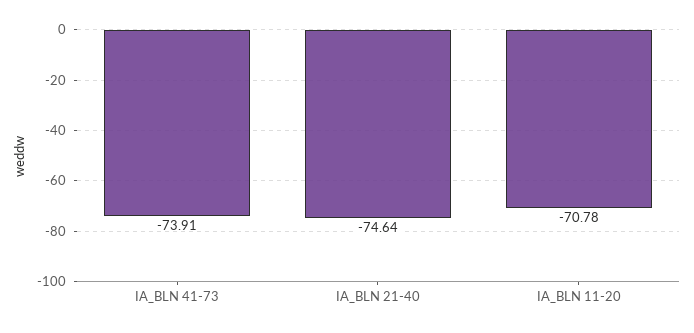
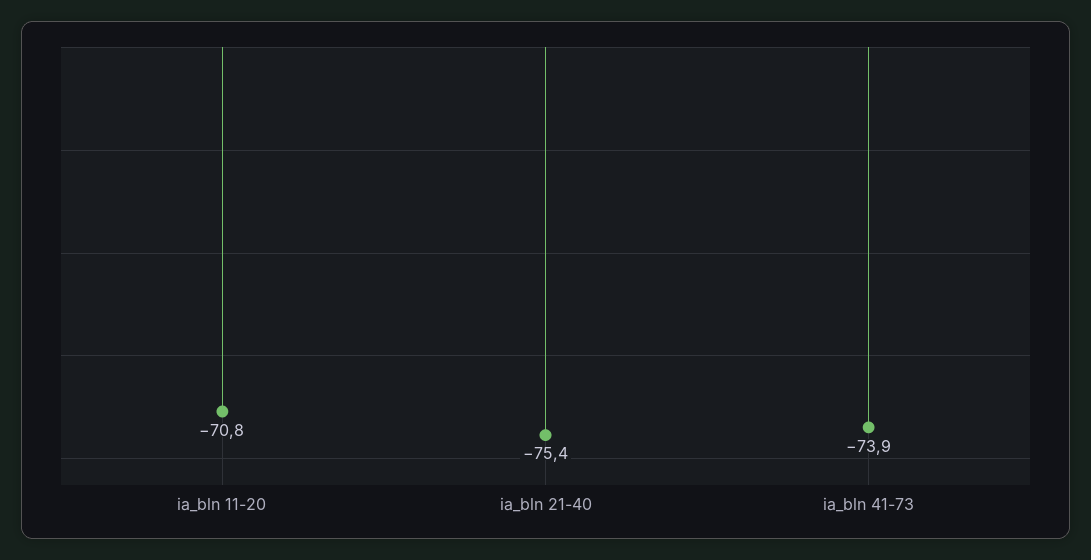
  {
    "IA_BLN 41-73": -73.91,
-   "IA_BLN 21-40": -74.64,
+   "IA_BLN 21-40": -75.4,
    "IA_BLN 11-20": -70.78
  }

